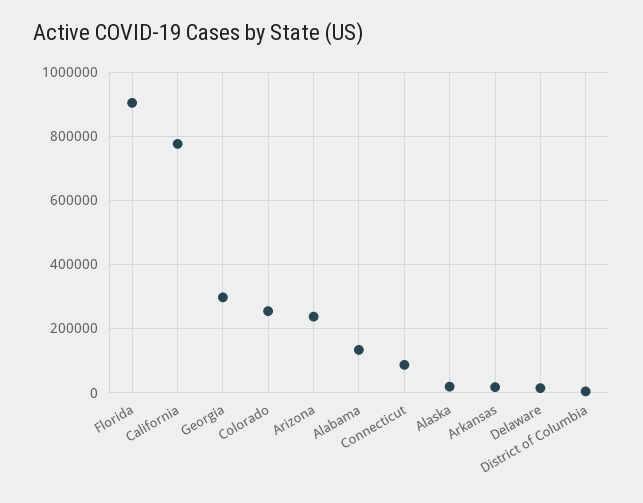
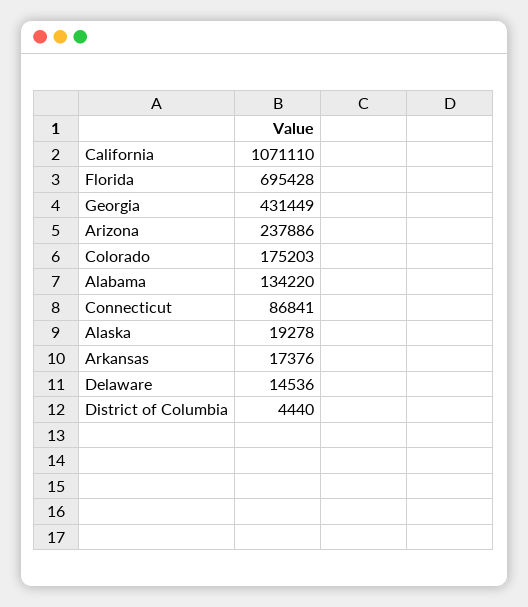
  {
-   "Florida": 900000,
+   "Florida": 695428,
-   "California": 780000,
+   "California": 1071110,
-   "Georgia": 300000,
+   "Georgia": 431449,
-   "Colorado": 260000,
+   "Colorado": 175203,
    "Arizona": 237886,
    "Alabama": 134220,
    "Connecticut": 86841,
    "Alaska": 19278,
    "Arkansas": 17376,
    "Delaware": 14536,
    "District of Columbia": 4440
  }

